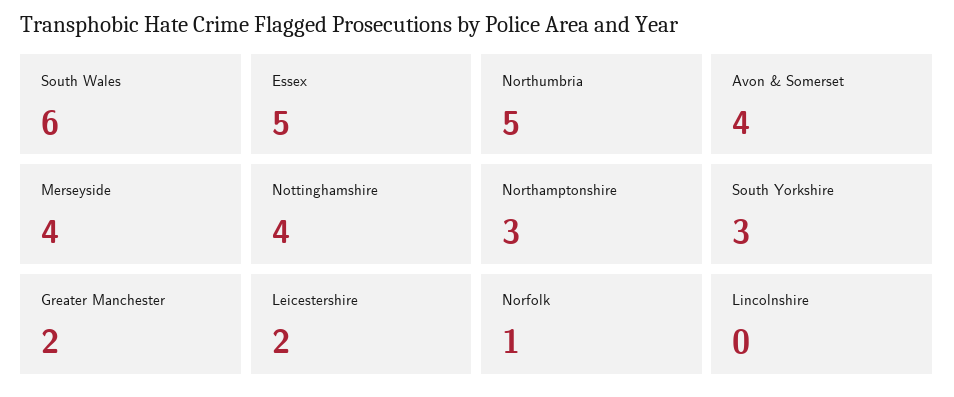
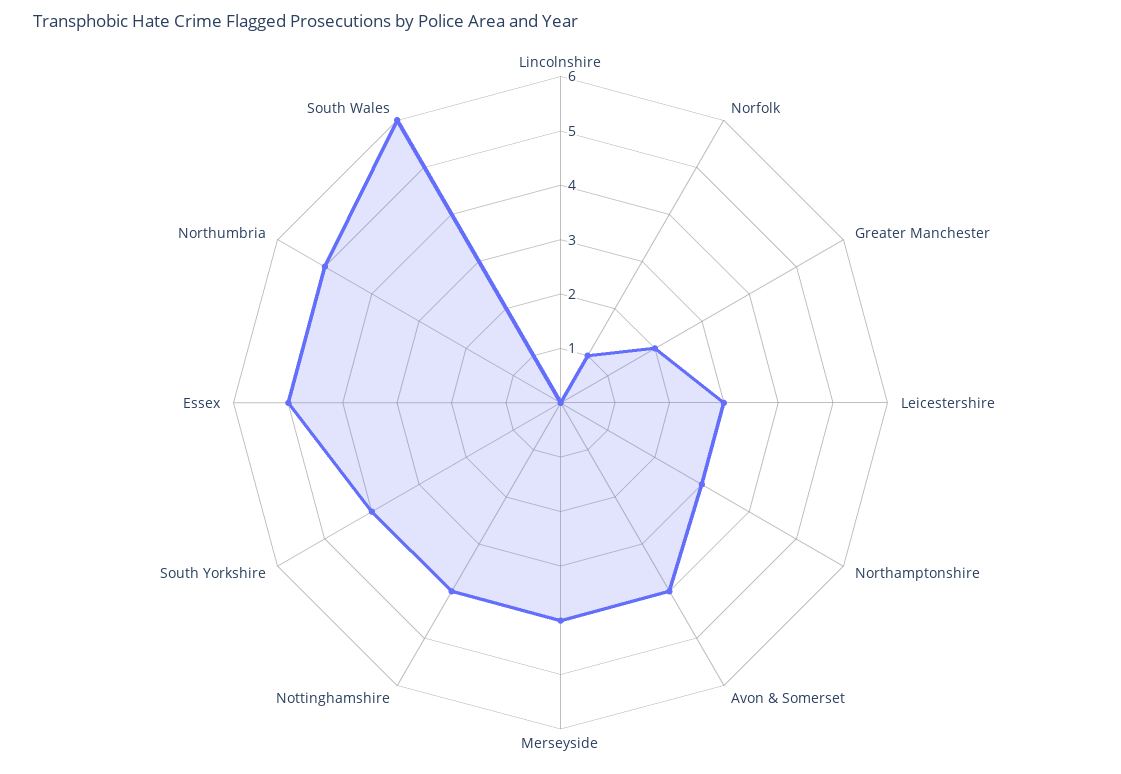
  {
    "South Wales": 6,
    "Essex": 5,
    "Northumbria": 5,
    "Avon & Somerset": 4,
    "Merseyside": 4,
    "Nottinghamshire": 4,
    "Northamptonshire": 3,
-   "South Yorkshire": 3,
+   "South Yorkshire": 4,
    "Greater Manchester": 2,
-   "Leicestershire": 2,
+   "Leicestershire": 3,
    "Norfolk": 1,
    "Lincolnshire": 0
  }

